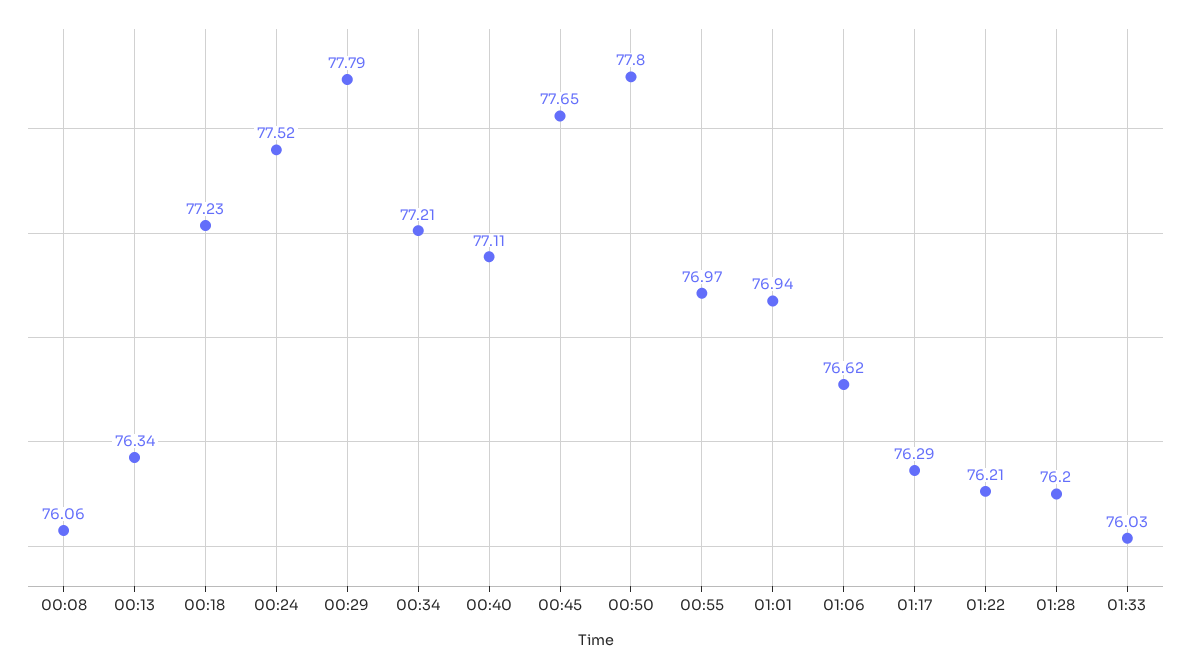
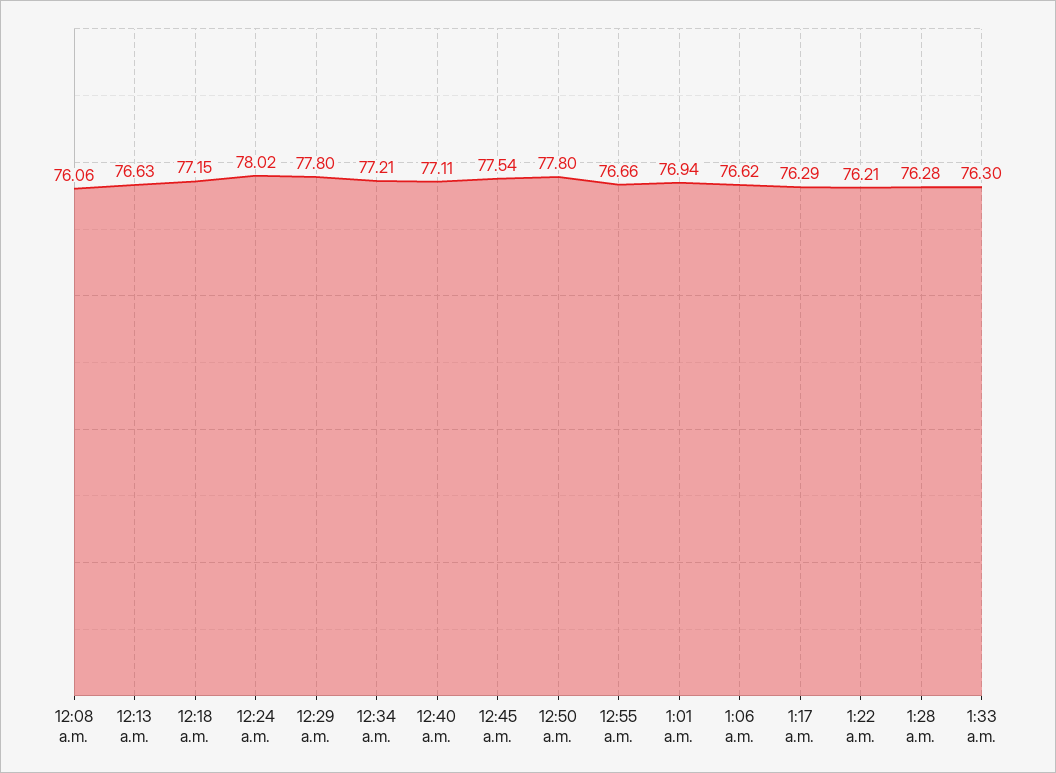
  {
    "00:08": 76.06,
-   "00:13": 76.34,
+   "00:13": 76.63,
-   "00:18": 77.23,
+   "00:18": 77.15,
-   "00:24": 77.52,
+   "00:24": 78.02,
-   "00:29": 77.79,
+   "00:29": 77.8,
    "00:34": 77.21,
    "00:40": 77.11,
-   "00:45": 77.65,
+   "00:45": 77.54,
    "00:50": 77.8,
-   "00:55": 76.97,
+   "00:55": 76.66,
    "01:01": 76.94,
    "01:06": 76.62,
    "01:17": 76.29,
    "01:22": 76.21,
-   "01:28": 76.2,
+   "01:28": 76.28,
-   "01:33": 76.03
+   "01:33": 76.3
  }

